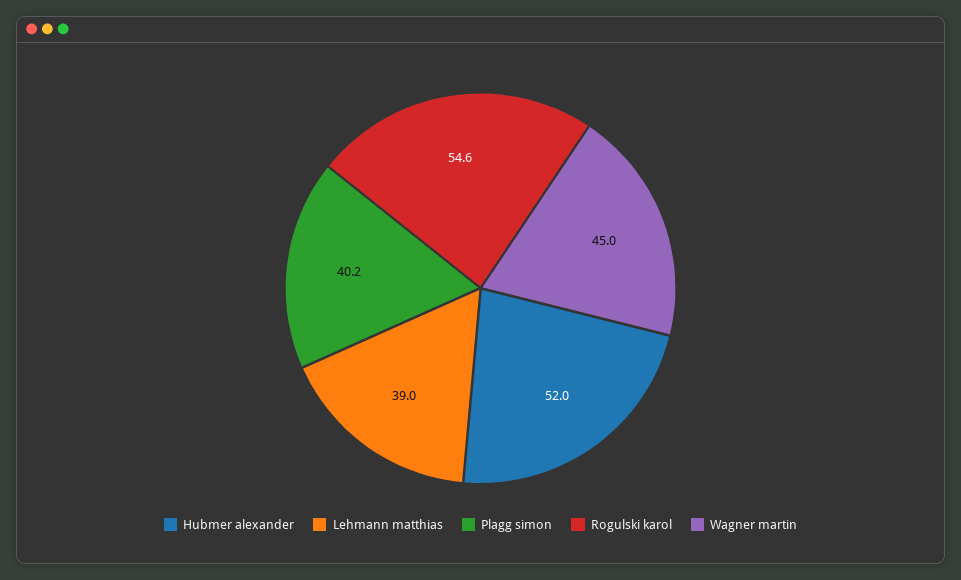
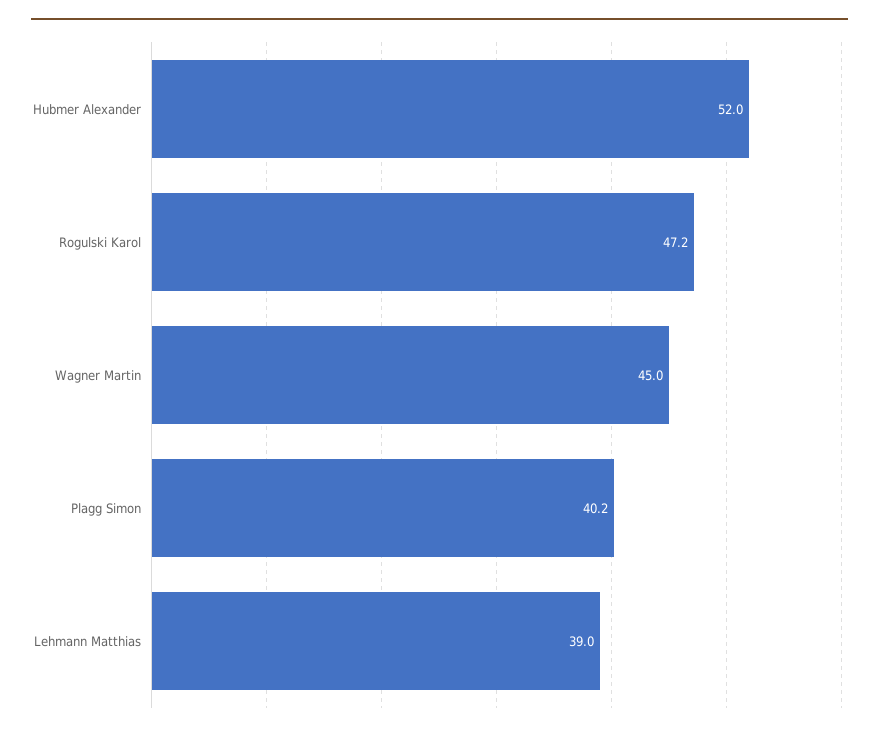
  {
    "Hubmer alexander": 52,
    "Lehmann matthias": 39,
    "Plagg simon": 40.2,
-   "Rogulski karol": 54.6,
+   "Rogulski karol": 47.2,
    "Wagner martin": 45
  }

